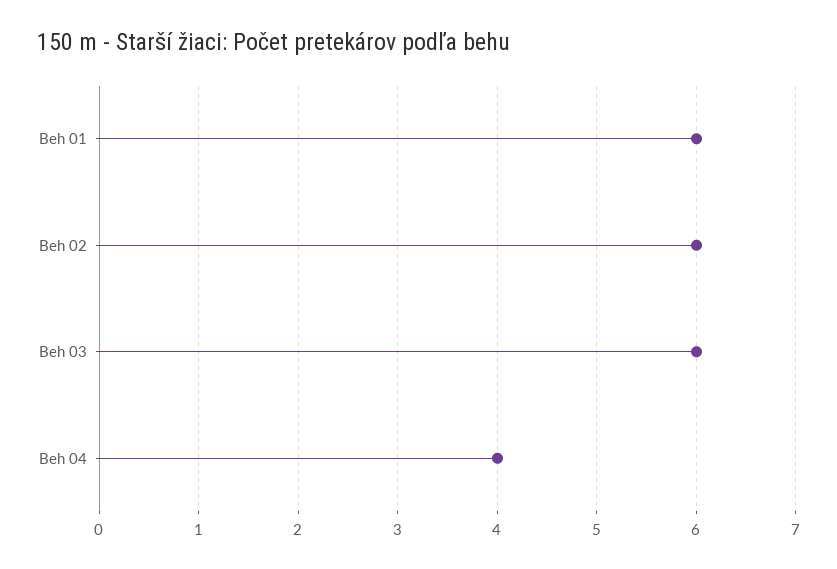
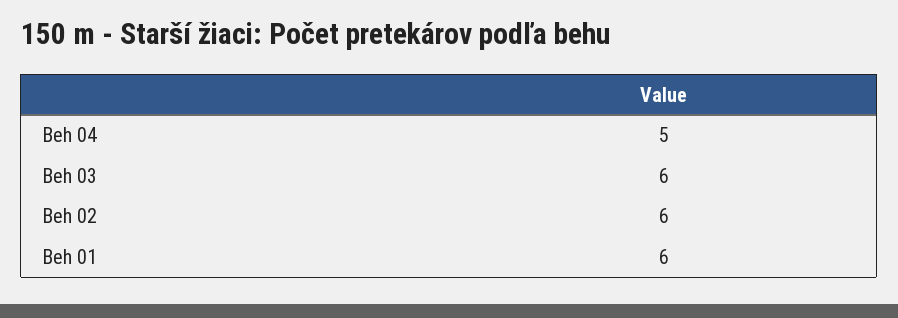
  {
    "Beh 01": 6,
    "Beh 02": 6,
    "Beh 03": 6,
-   "Beh 04": 4
+   "Beh 04": 5
  }

